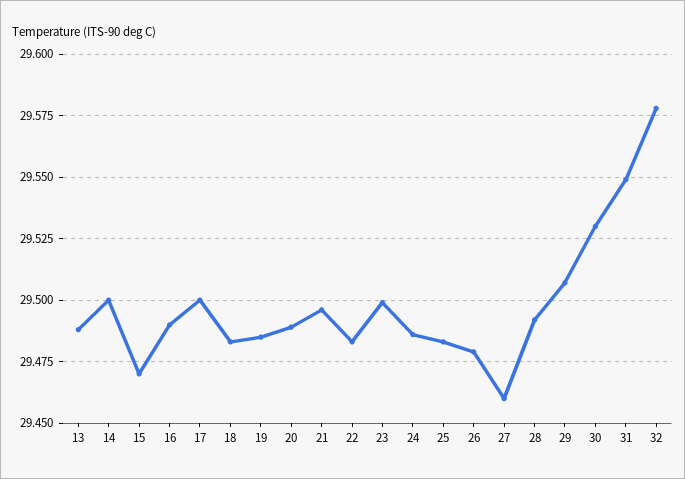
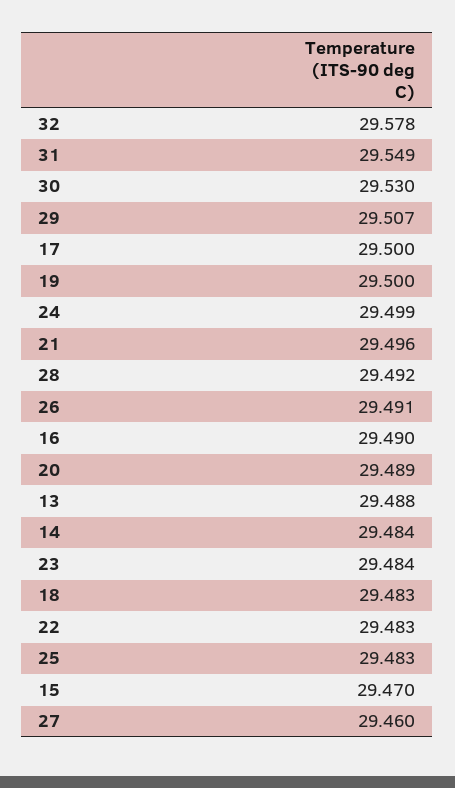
  {
    "13": 29.488,
-   "14": 29.5,
+   "14": 29.484,
    "15": 29.47,
    "16": 29.49,
    "17": 29.5,
    "18": 29.483,
-   "19": 29.485,
+   "19": 29.5,
    "20": 29.489,
    "21": 29.496,
    "22": 29.483,
-   "23": 29.5,
+   "23": 29.484,
-   "24": 29.485,
+   "24": 29.499,
    "25": 29.483,
-   "26": 29.48,
+   "26": 29.491,
    "27": 29.46,
    "28": 29.492,
    "29": 29.507,
    "30": 29.53,
    "31": 29.549,
    "32": 29.578
  }

